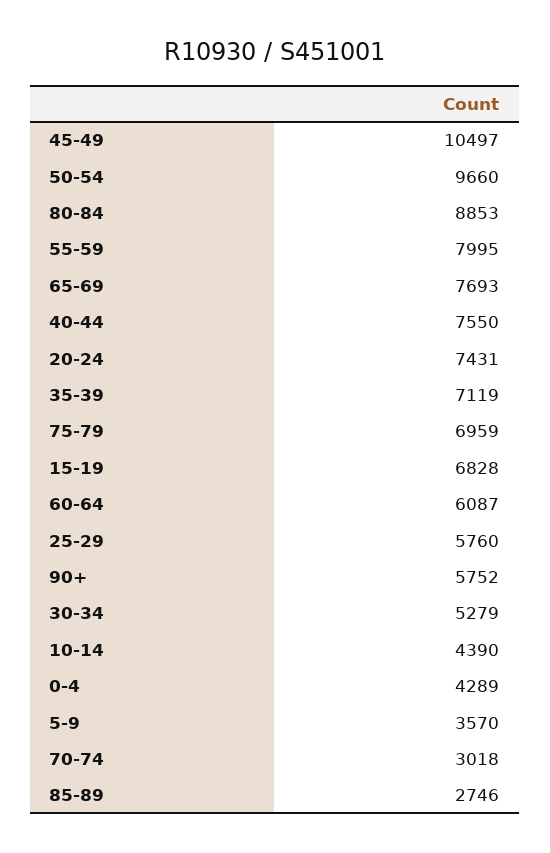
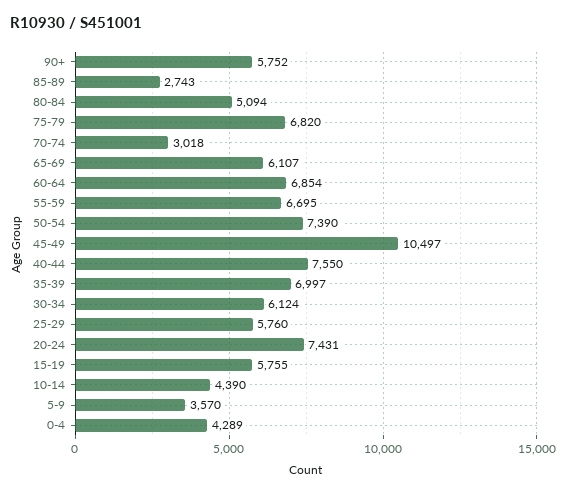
  {
    "45-49": 10497,
-   "50-54": 9660,
+   "50-54": 7390,
-   "80-84": 8853,
+   "80-84": 5094,
-   "55-59": 7995,
+   "55-59": 6695,
-   "65-69": 7693,
+   "65-69": 6107,
    "40-44": 7550,
    "20-24": 7431,
-   "35-39": 7119,
+   "35-39": 6997,
-   "75-79": 6959,
+   "75-79": 6820,
-   "15-19": 6828,
+   "15-19": 5755,
-   "60-64": 6087,
+   "60-64": 6854,
    "25-29": 5760,
    "90+": 5752,
-   "30-34": 5279,
+   "30-34": 6124,
    "10-14": 4390,
    "0-4": 4289,
    "5-9": 3570,
    "70-74": 3018,
-   "85-89": 2746
+   "85-89": 2743
  }

